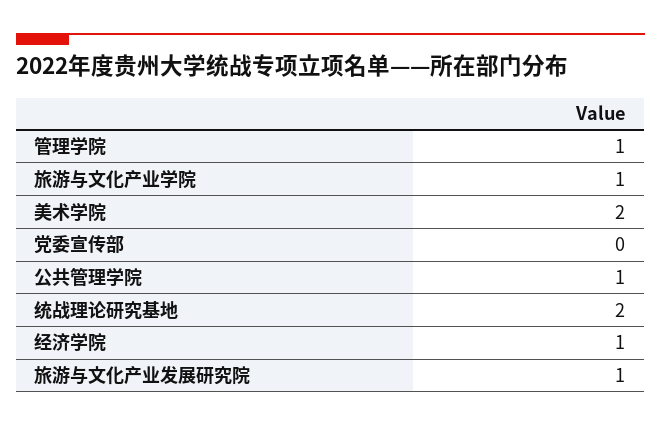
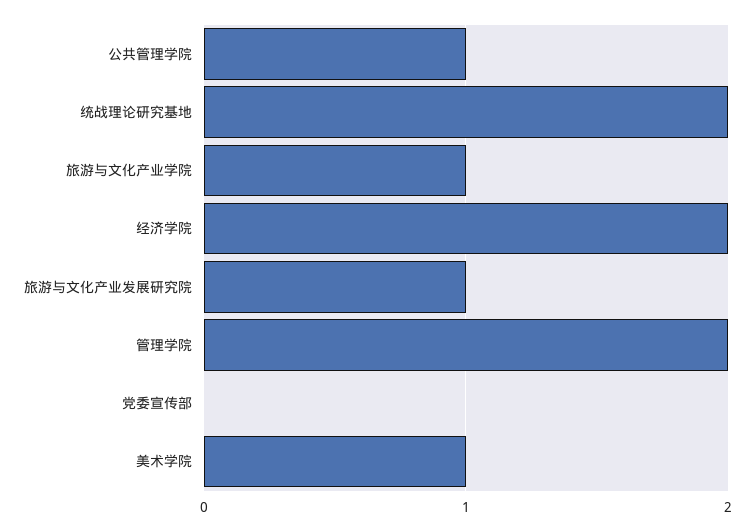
  {
-   "管理学院": 1,
+   "管理学院": 2,
    "旅游与文化产业学院": 1,
-   "美术学院": 2,
+   "美术学院": 1,
    "党委宣传部": 0,
    "公共管理学院": 1,
    "统战理论研究基地": 2,
-   "经济学院": 1,
+   "经济学院": 2,
    "旅游与文化产业发展研究院": 1
  }

